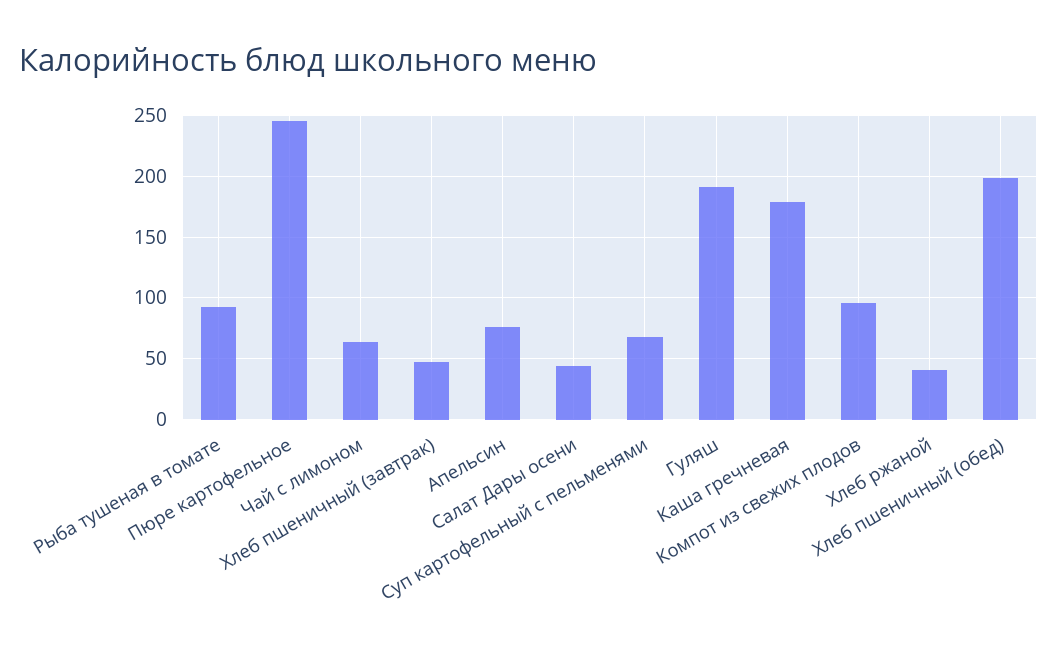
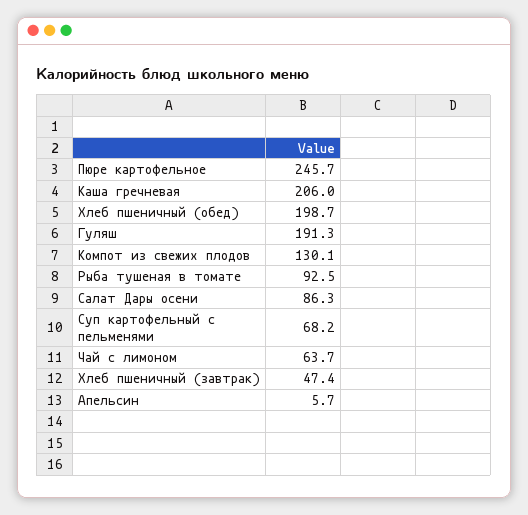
  {
    "Рыба тушеная в томате": 92.5,
    "Пюре картофельное": 245.7,
    "Чай с лимоном": 63.7,
    "Хлеб пшеничный (завтрак)": 47.4,
-   "Апельсин": 75,
+   "Апельсин": 5.7,
-   "Салат Дары осени": 45,
+   "Салат Дары осени": 86.3,
    "Суп картофельный с пельменями": 68.2,
    "Гуляш": 191.3,
-   "Каша гречневая": 180,
+   "Каша гречневая": 206,
-   "Компот из свежих плодов": 95,
+   "Компот из свежих плодов": 130.1,
-   "Хлеб ржаной": 40,
    "Хлеб пшеничный (обед)": 198.7
  }

